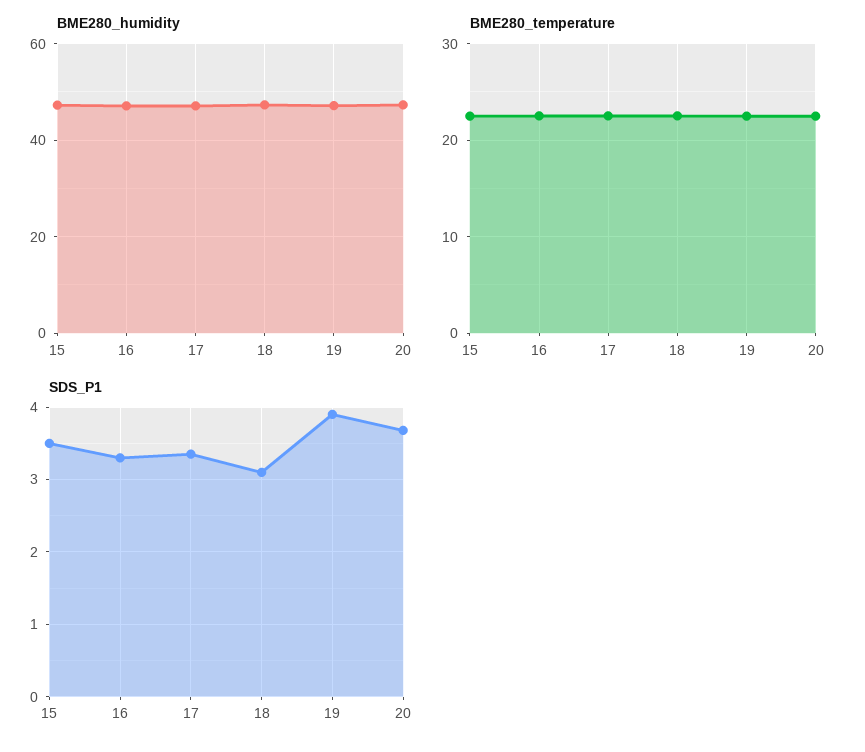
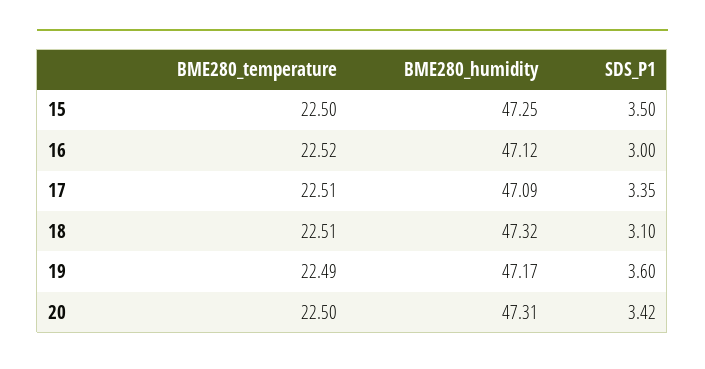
  {
    "BME280_humidity": {
      "15": 47.25,
      "16": 47.12,
      "17": 47.09,
      "18": 47.32,
      "19": 47.17,
      "20": 47.31
    },
    "BME280_temperature": {
      "15": 22.5,
      "16": 22.52,
      "17": 22.51,
      "18": 22.51,
      "19": 22.49,
      "20": 22.5
    },
    "SDS_P1": {
      "15": 3.5,
-     "16": 3.3,
+     "16": 3,
      "17": 3.35,
      "18": 3.1,
-     "19": 3.9,
+     "19": 3.6,
-     "20": 3.7
+     "20": 3.42
    }
  }

